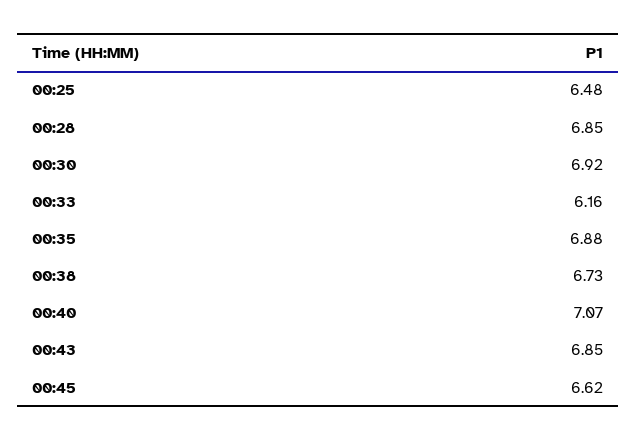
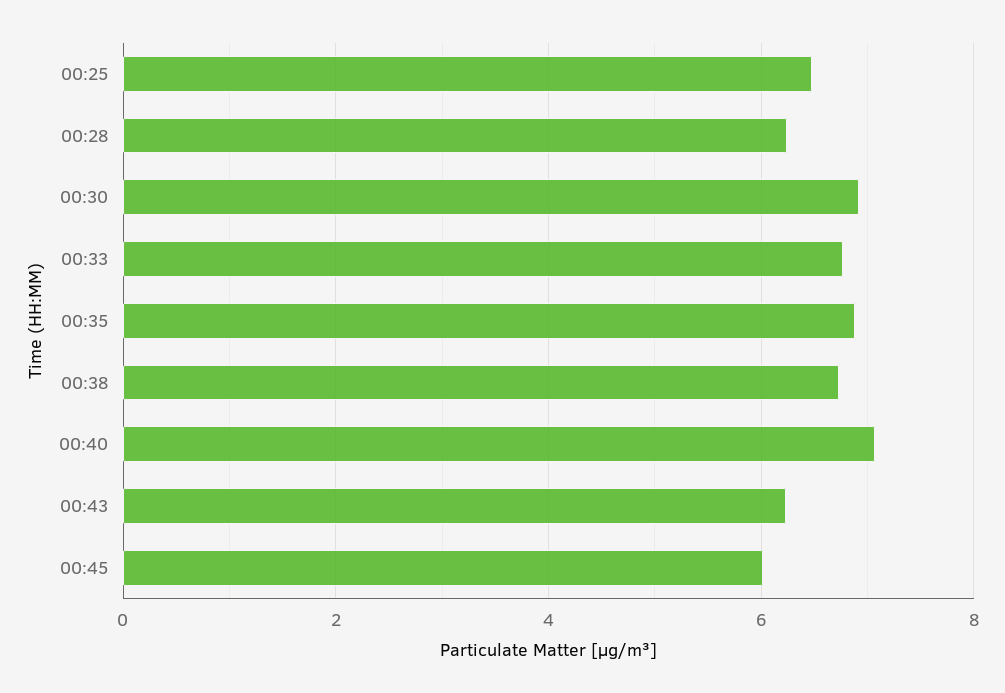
  {
    "00:25": 6.48,
-   "00:28": 6.85,
+   "00:28": 6.2,
    "00:30": 6.92,
-   "00:33": 6.16,
+   "00:33": 6.8,
    "00:35": 6.88,
    "00:38": 6.73,
    "00:40": 7.07,
-   "00:43": 6.85,
+   "00:43": 6.2,
-   "00:45": 6.62
+   "00:45": 6
  }

